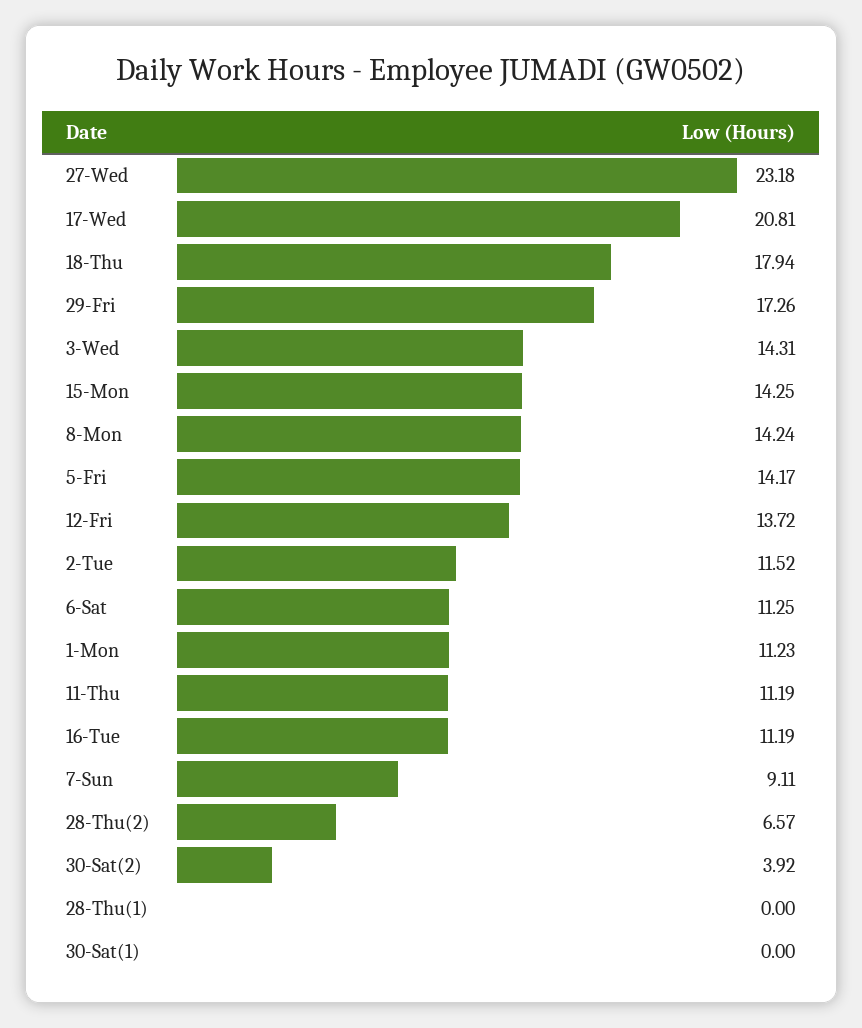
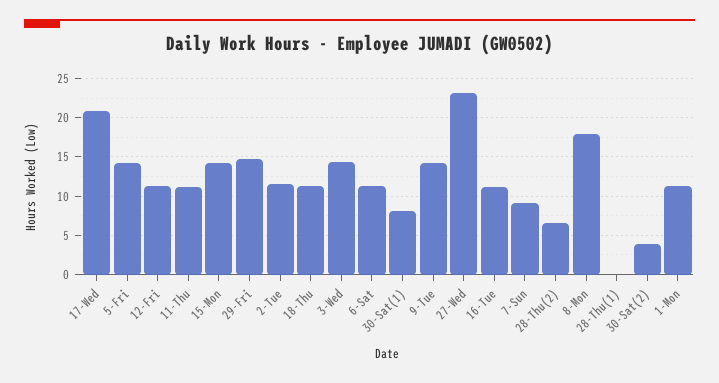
  {
    "27-Wed": 23.18,
    "17-Wed": 20.81,
-   "18-Thu": 17.94,
+   "18-Thu": 11,
-   "29-Fri": 17.26,
+   "29-Fri": 15,
    "3-Wed": 14.31,
    "15-Mon": 14.25,
-   "8-Mon": 14.24,
+   "8-Mon": 18,
    "5-Fri": 14.17,
-   "12-Fri": 13.72,
+   "12-Fri": 11,
    "2-Tue": 11.52,
    "6-Sat": 11.25,
    "1-Mon": 11.23,
    "11-Thu": 11.19,
    "16-Tue": 11.19,
    "7-Sun": 9.11,
    "28-Thu(2)": 6.57,
    "30-Sat(2)": 3.92,
    "28-Thu(1)": 0,
-   "30-Sat(1)": 0
+   "30-Sat(1)": 8,
+   "9-Tue": 14
  }

